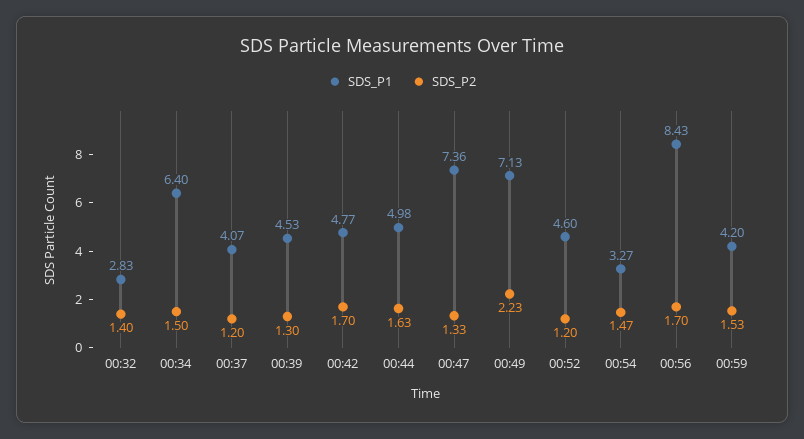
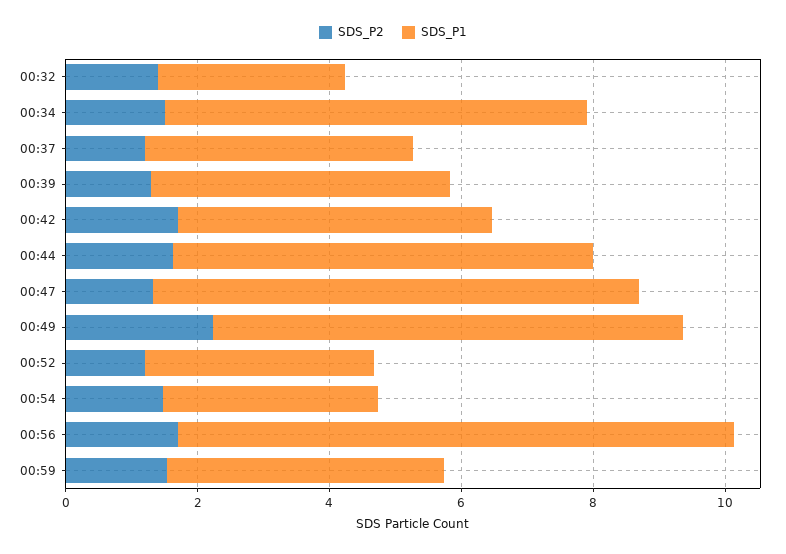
  {
    "SDS_P1": {
      "00:32": 2.83,
      "00:34": 6.4,
      "00:37": 4.07,
      "00:39": 4.53,
      "00:42": 4.77,
-     "00:44": 4.98,
+     "00:44": 6.5,
      "00:47": 7.36,
      "00:49": 7.13,
-     "00:52": 4.6,
+     "00:52": 3.5,
      "00:54": 3.27,
      "00:56": 8.43,
      "00:59": 4.2
    },
    "SDS_P2": {
      "00:32": 1.4,
      "00:34": 1.5,
      "00:37": 1.2,
      "00:39": 1.3,
      "00:42": 1.7,
      "00:44": 1.63,
      "00:47": 1.33,
      "00:49": 2.23,
      "00:52": 1.2,
      "00:54": 1.47,
      "00:56": 1.7,
      "00:59": 1.53
    }
  }

